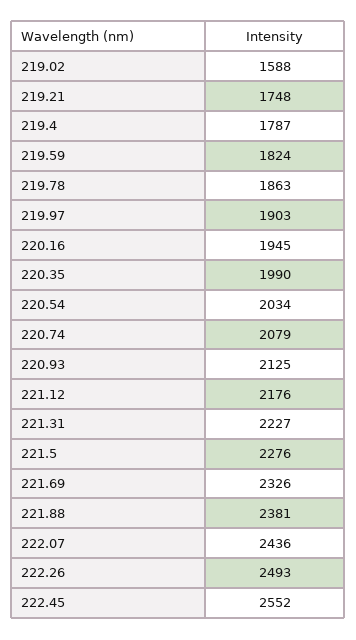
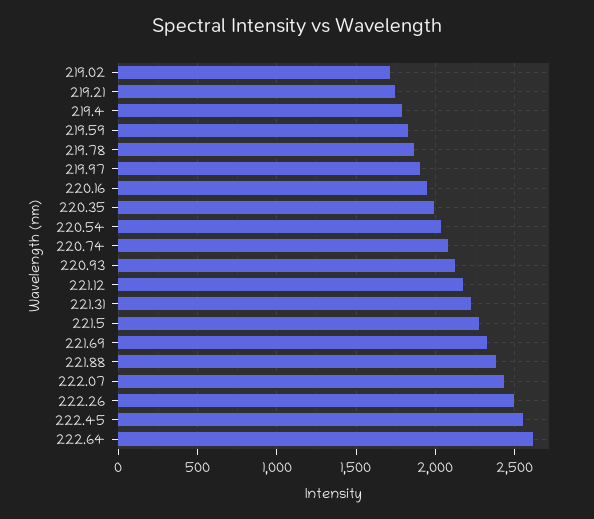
  {
-   "219.02": 1588,
+   "219.02": 1700,
    "219.21": 1748,
    "219.4": 1787,
    "219.59": 1824,
    "219.78": 1863,
    "219.97": 1903,
    "220.16": 1945,
    "220.35": 1990,
    "220.54": 2034,
    "220.74": 2079,
    "220.93": 2125,
    "221.12": 2176,
    "221.31": 2227,
    "221.5": 2276,
    "221.69": 2326,
    "221.88": 2381,
    "222.07": 2436,
    "222.26": 2493,
-   "222.45": 2552
+   "222.45": 2552,
+   "222.64": 2600
  }

